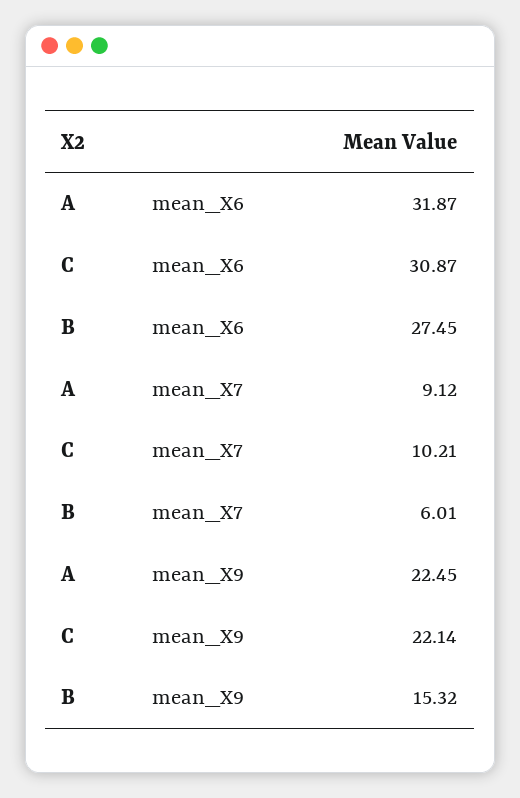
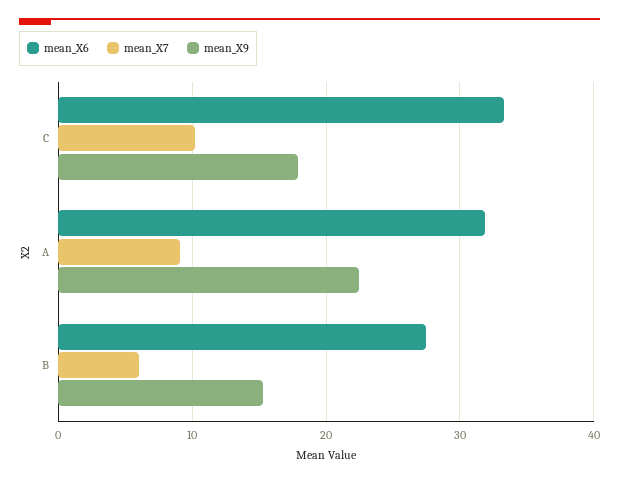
  {
    "mean_X6": {
      "A": 31.87,
-     "C": 30.87,
+     "C": 33,
      "B": 27.45
    },
    "mean_X7": {
      "A": 9.12,
      "C": 10.21,
      "B": 6.01
    },
    "mean_X9": {
      "A": 22.45,
-     "C": 22.14,
+     "C": 18,
      "B": 15.32
    }
  }

